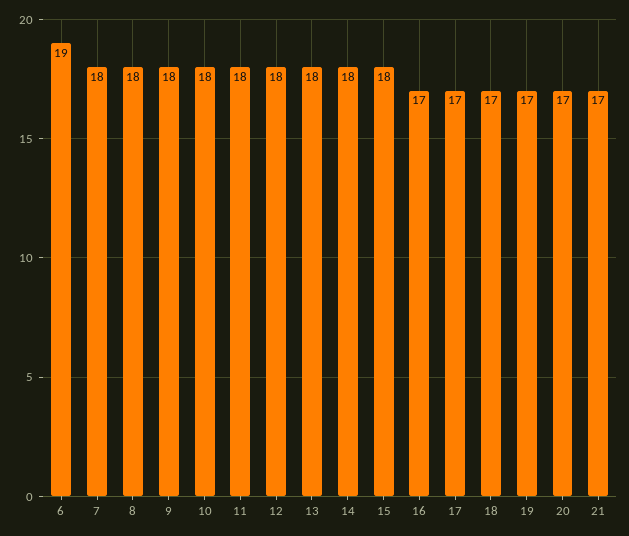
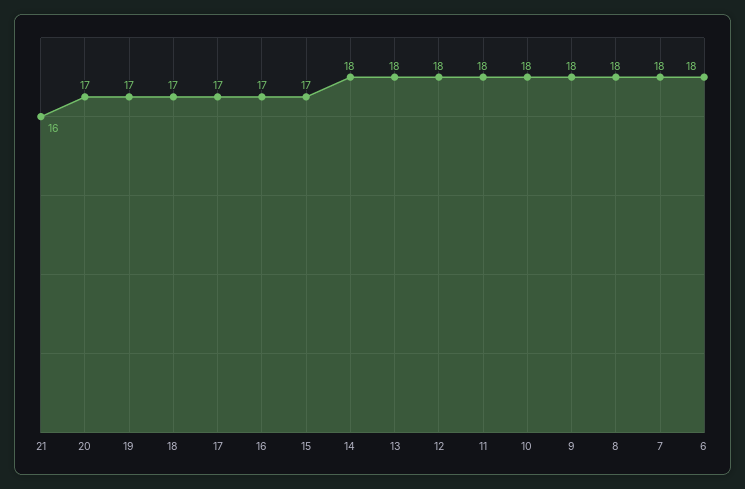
  {
-   "6": 19,
+   "6": 18,
    "7": 18,
    "8": 18,
    "9": 18,
    "10": 18,
    "11": 18,
    "12": 18,
    "13": 18,
    "14": 18,
-   "15": 18,
+   "15": 17,
    "16": 17,
    "17": 17,
    "18": 17,
    "19": 17,
    "20": 17,
-   "21": 17
+   "21": 16
  }

